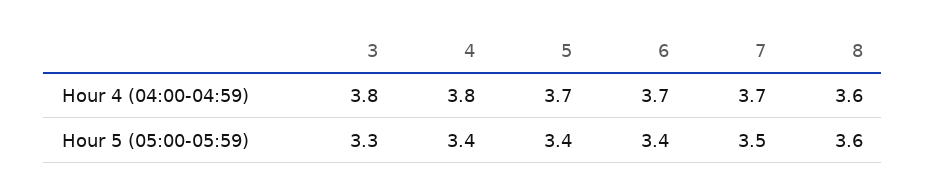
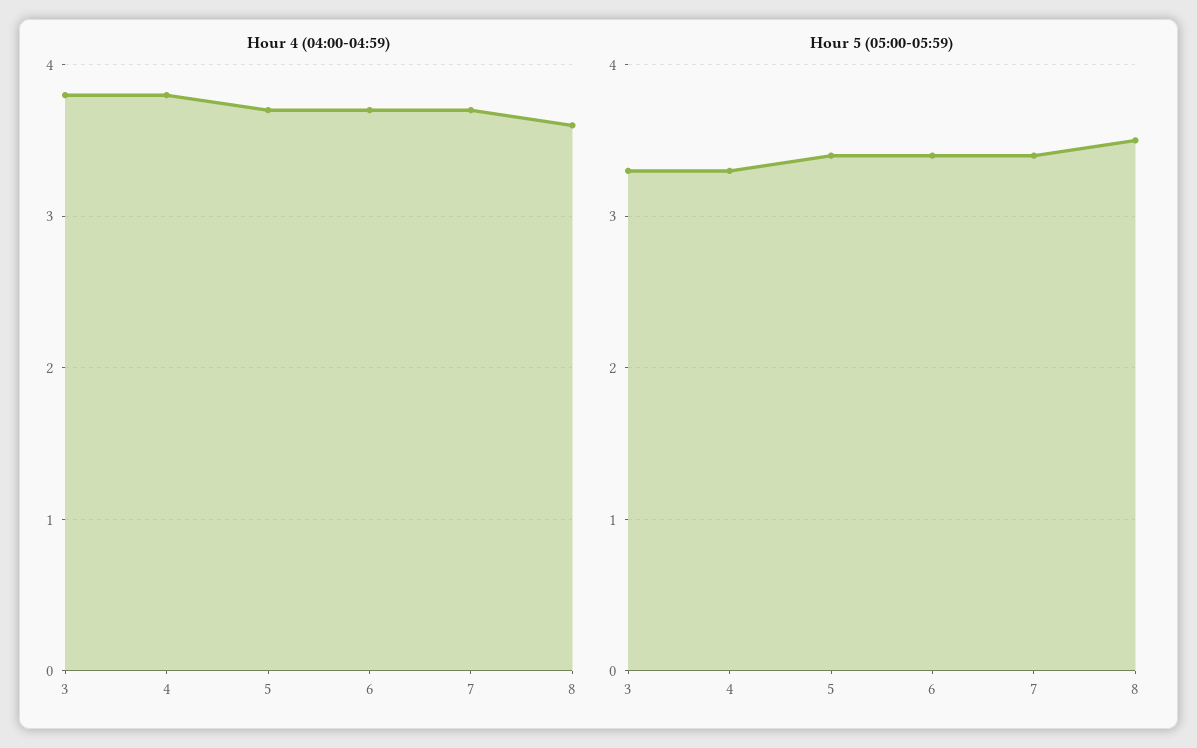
  {
    "Hour 4 (04:00-04:59)": {
      "3": 3.8,
      "4": 3.8,
      "5": 3.7,
      "6": 3.7,
      "7": 3.7,
      "8": 3.6
    },
    "Hour 5 (05:00-05:59)": {
      "3": 3.3,
-     "4": 3.4,
+     "4": 3.3,
      "5": 3.4,
      "6": 3.4,
-     "7": 3.5,
+     "7": 3.4,
-     "8": 3.6
+     "8": 3.5
    }
  }

